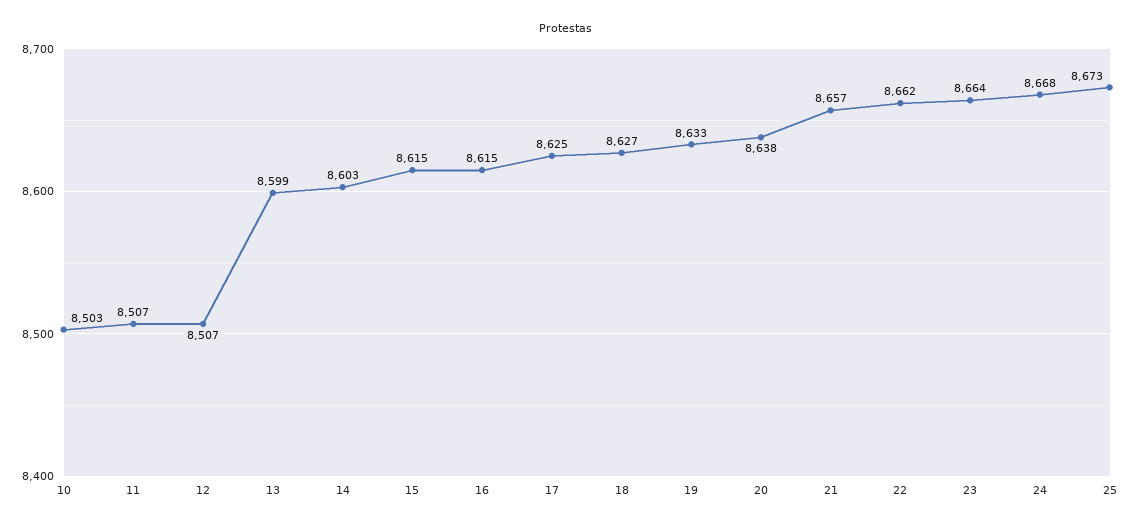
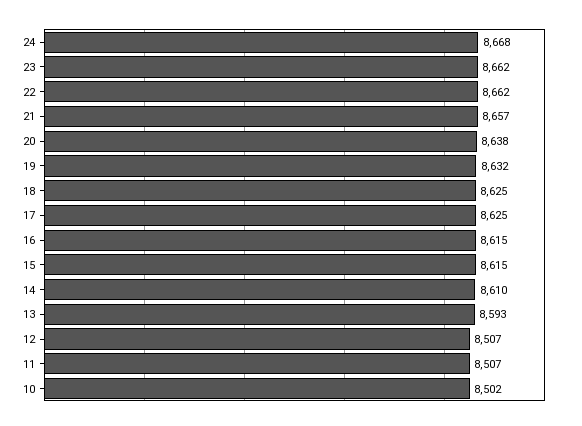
  {
-   "10": 8503,
+   "10": 8502,
    "11": 8507,
    "12": 8507,
-   "13": 8599,
+   "13": 8593,
-   "14": 8603,
+   "14": 8610,
    "15": 8615,
    "16": 8615,
    "17": 8625,
-   "18": 8627,
+   "18": 8625,
-   "19": 8633,
+   "19": 8632,
    "20": 8638,
    "21": 8657,
    "22": 8662,
-   "23": 8664,
+   "23": 8662,
-   "24": 8668,
+   "24": 8668
-   "25": 8673
  }

